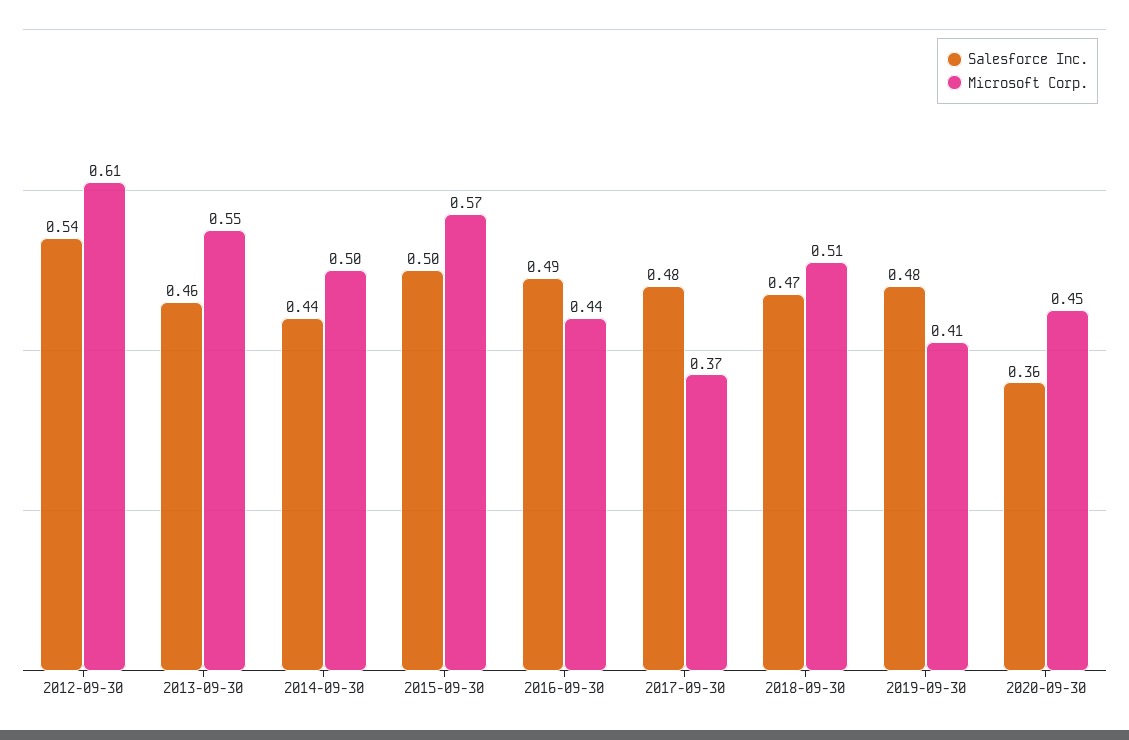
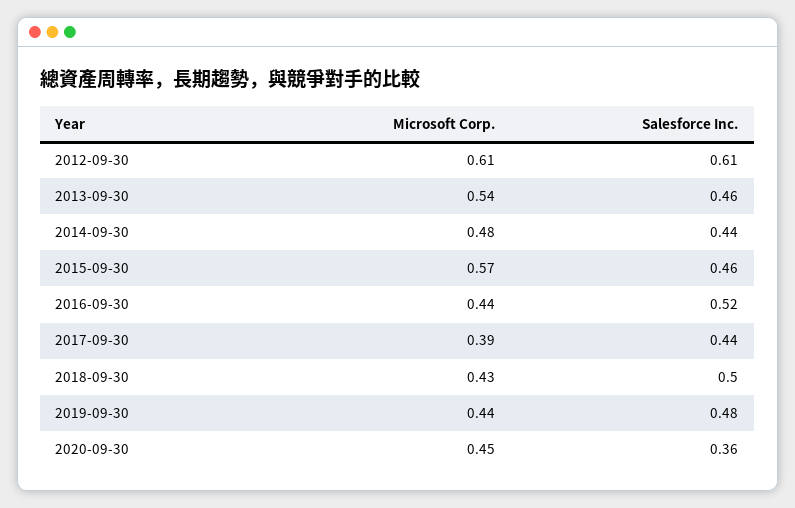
  {
    "Salesforce Inc.": {
-     "2012-09-30": 0.54,
+     "2012-09-30": 0.61,
      "2013-09-30": 0.46,
      "2014-09-30": 0.44,
-     "2015-09-30": 0.5,
+     "2015-09-30": 0.46,
-     "2016-09-30": 0.49,
+     "2016-09-30": 0.52,
-     "2017-09-30": 0.48,
+     "2017-09-30": 0.44,
-     "2018-09-30": 0.47,
+     "2018-09-30": 0.5,
      "2019-09-30": 0.48,
      "2020-09-30": 0.36
    },
    "Microsoft Corp.": {
      "2012-09-30": 0.61,
-     "2013-09-30": 0.55,
+     "2013-09-30": 0.54,
-     "2014-09-30": 0.5,
+     "2014-09-30": 0.48,
      "2015-09-30": 0.57,
      "2016-09-30": 0.44,
-     "2017-09-30": 0.37,
+     "2017-09-30": 0.39,
-     "2018-09-30": 0.51,
+     "2018-09-30": 0.43,
-     "2019-09-30": 0.41,
+     "2019-09-30": 0.44,
      "2020-09-30": 0.45
    }
  }

